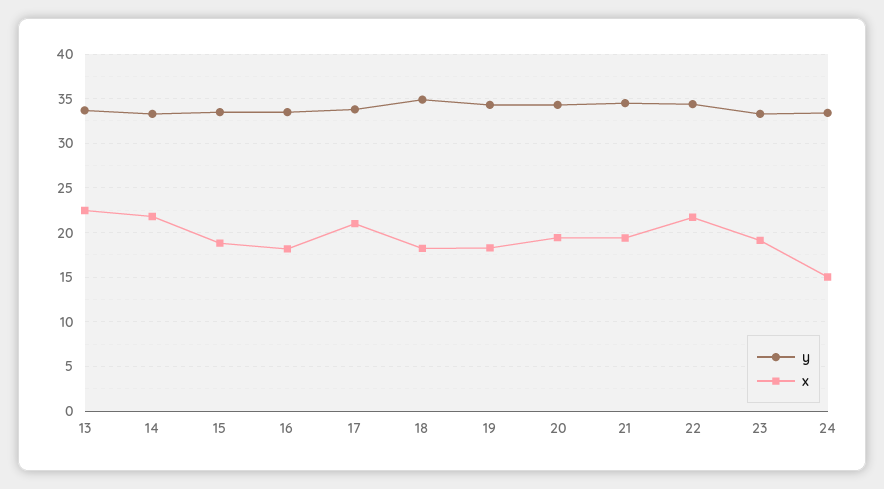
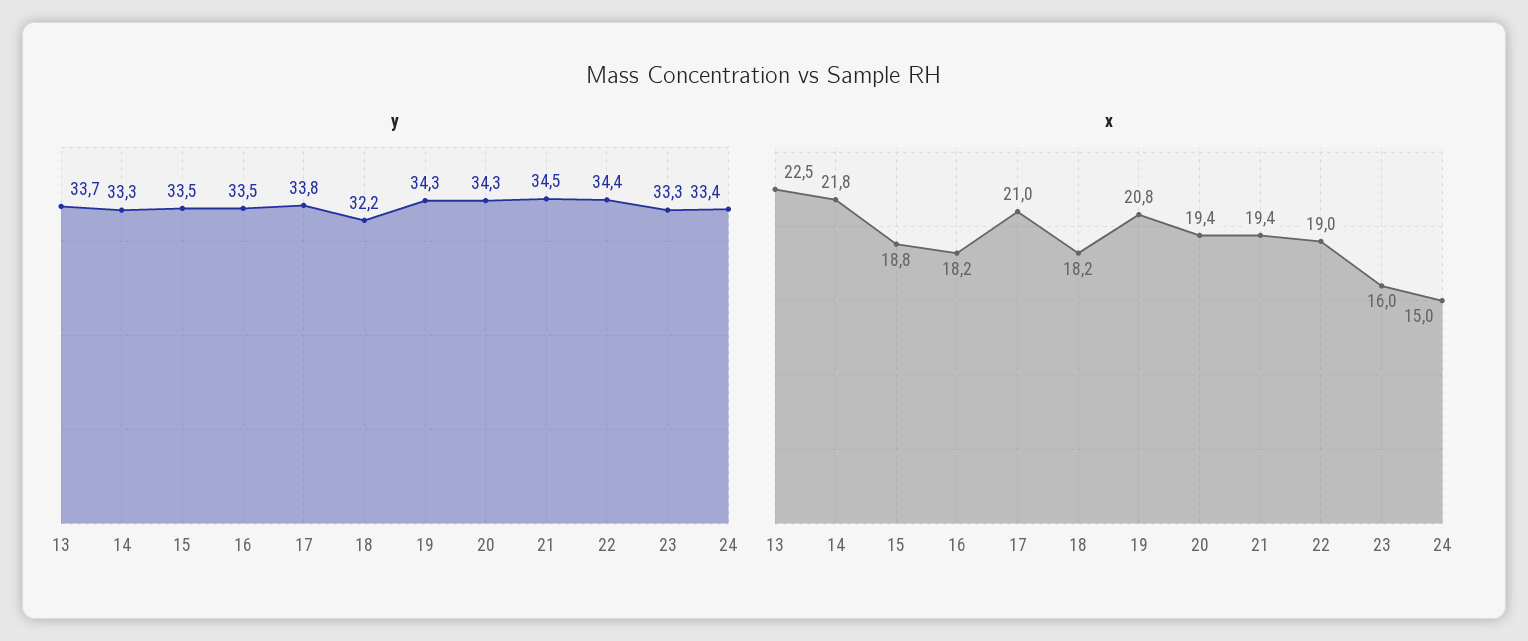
  {
    "y": {
      "13": 33.7,
      "14": 33.3,
      "15": 33.5,
      "16": 33.5,
      "17": 33.8,
-     "18": 35,
+     "18": 32.2,
      "19": 34.3,
      "20": 34.3,
      "21": 34.5,
      "22": 34.4,
      "23": 33.3,
      "24": 33.4
    },
    "x": {
      "13": 22.5,
      "14": 21.8,
      "15": 18.8,
      "16": 18.2,
      "17": 21,
      "18": 18.2,
-     "19": 18,
+     "19": 20.8,
      "20": 19.4,
      "21": 19.4,
-     "22": 22,
+     "22": 19,
-     "23": 19,
+     "23": 16,
      "24": 15
    }
  }

